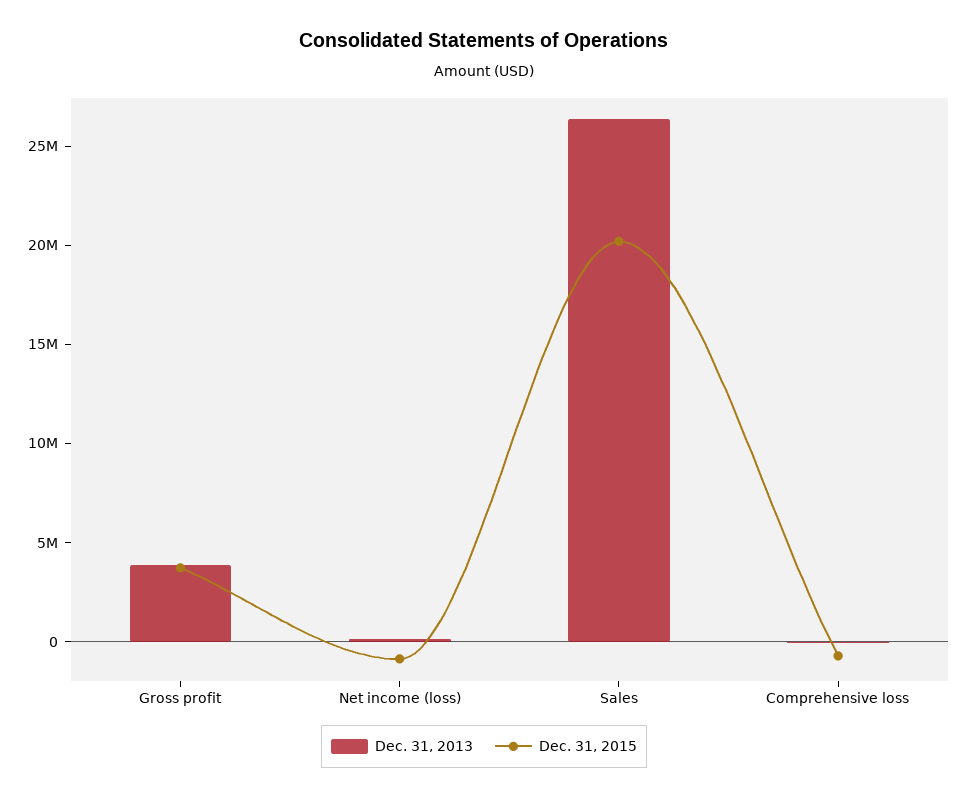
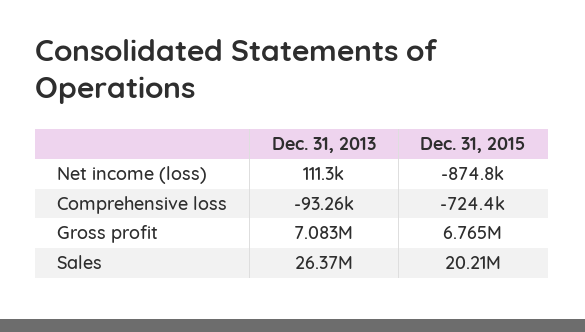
  {
    "Dec. 31, 2013": {
-     "Gross profit": 4000000,
+     "Gross profit": 7083000,
      "Net income (loss)": 111300,
      "Sales": 26370000,
      "Comprehensive loss": -93260
    },
    "Dec. 31, 2015": {
-     "Gross profit": 4000000,
+     "Gross profit": 6765000,
      "Net income (loss)": -874800,
      "Sales": 20210000,
      "Comprehensive loss": -724400
    }
  }

